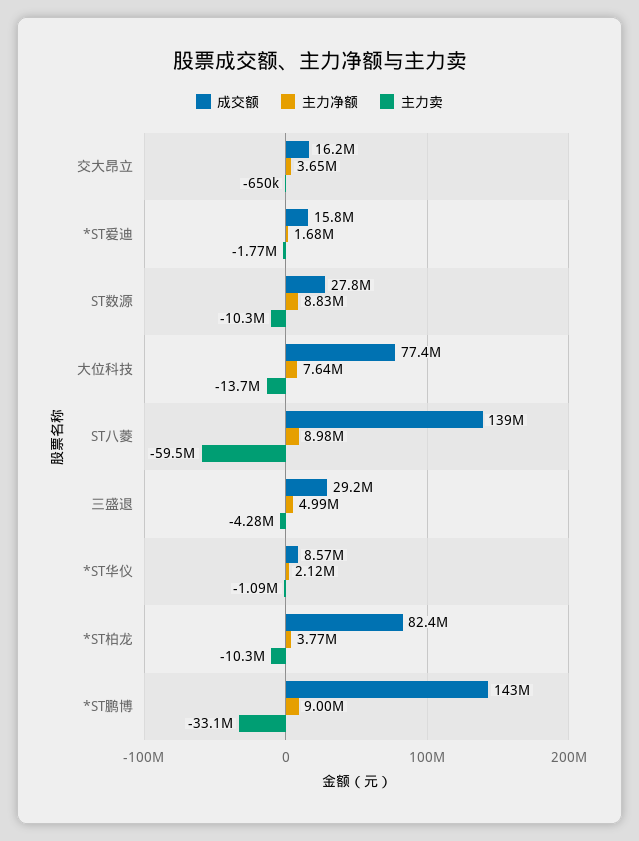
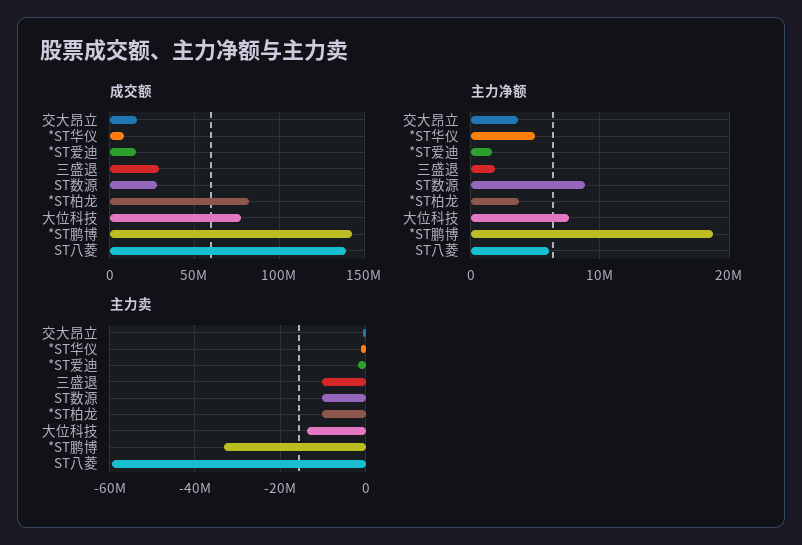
  {
    "成交额": {
      "交大昂立": 16200000,
      "*ST爱迪": 15800000,
      "ST数源": 27800000,
      "大位科技": 77400000,
      "ST八菱": 139000000,
      "三盛退": 29200000,
      "*ST华仪": 8570000,
      "*ST柏龙": 82400000,
      "*ST鹏博": 143000000
    },
    "主力净额": {
      "交大昂立": 3650000,
      "*ST爱迪": 1680000,
      "ST数源": 8830000,
      "大位科技": 7640000,
-     "ST八菱": 8980000,
+     "ST八菱": 6000000,
-     "三盛退": 4990000,
+     "三盛退": 2000000,
-     "*ST华仪": 2120000,
+     "*ST华仪": 5000000,
      "*ST柏龙": 3770000,
-     "*ST鹏博": 9000000
+     "*ST鹏博": 19000000
    },
    "主力卖": {
      "交大昂立": -650000,
      "*ST爱迪": -1770000,
      "ST数源": -10300000,
      "大位科技": -13700000,
      "ST八菱": -59500000,
-     "三盛退": -4280000,
+     "三盛退": -10000000,
      "*ST华仪": -1090000,
      "*ST柏龙": -10300000,
      "*ST鹏博": -33100000
    }
  }

